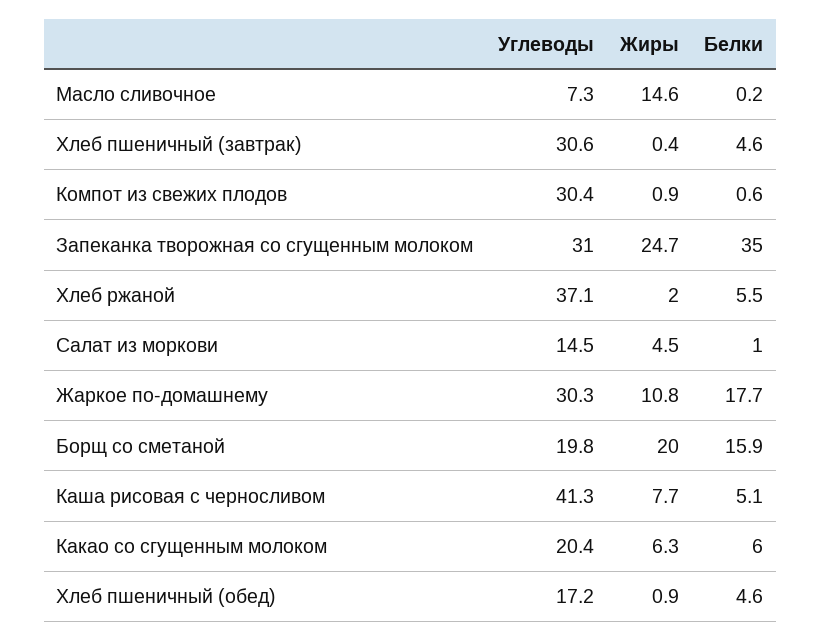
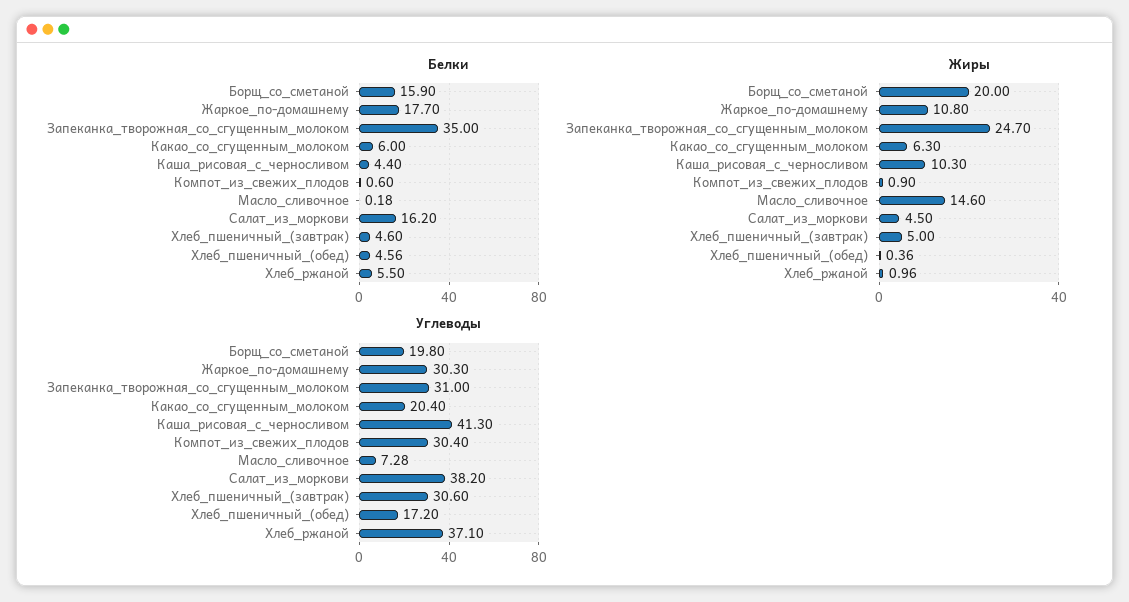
  {
    "Углеводы": {
      "Масло сливочное": 7.28,
      "Хлеб пшеничный (завтрак)": 30.6,
      "Компот из свежих плодов": 30.4,
      "Запеканка творожная со сгущенным молоком": 31,
      "Хлеб ржаной": 37.1,
-     "Салат из моркови": 14.5,
+     "Салат из моркови": 38.2,
      "Жаркое по-домашнему": 30.3,
      "Борщ со сметаной": 19.8,
      "Каша рисовая с черносливом": 41.3,
      "Какао со сгущенным молоком": 20.4,
      "Хлеб пшеничный (обед)": 17.2
    },
    "Жиры": {
      "Масло сливочное": 14.6,
-     "Хлеб пшеничный (завтрак)": 0.4,
+     "Хлеб пшеничный (завтрак)": 5,
      "Компот из свежих плодов": 0.9,
      "Запеканка творожная со сгущенным молоком": 24.7,
-     "Хлеб ржаной": 2,
+     "Хлеб ржаной": 0.96,
      "Салат из моркови": 4.5,
      "Жаркое по-домашнему": 10.8,
      "Борщ со сметаной": 20,
-     "Каша рисовая с черносливом": 7.7,
+     "Каша рисовая с черносливом": 10.3,
      "Какао со сгущенным молоком": 6.3,
-     "Хлеб пшеничный (обед)": 0.9
+     "Хлеб пшеничный (обед)": 0.36
    },
    "Белки": {
      "Масло сливочное": 0.18,
      "Хлеб пшеничный (завтрак)": 4.6,
      "Компот из свежих плодов": 0.6,
      "Запеканка творожная со сгущенным молоком": 35,
      "Хлеб ржаной": 5.5,
-     "Салат из моркови": 1,
+     "Салат из моркови": 16.2,
      "Жаркое по-домашнему": 17.7,
      "Борщ со сметаной": 15.9,
-     "Каша рисовая с черносливом": 5.1,
+     "Каша рисовая с черносливом": 4.4,
      "Какао со сгущенным молоком": 6,
      "Хлеб пшеничный (обед)": 4.56
    }
  }

